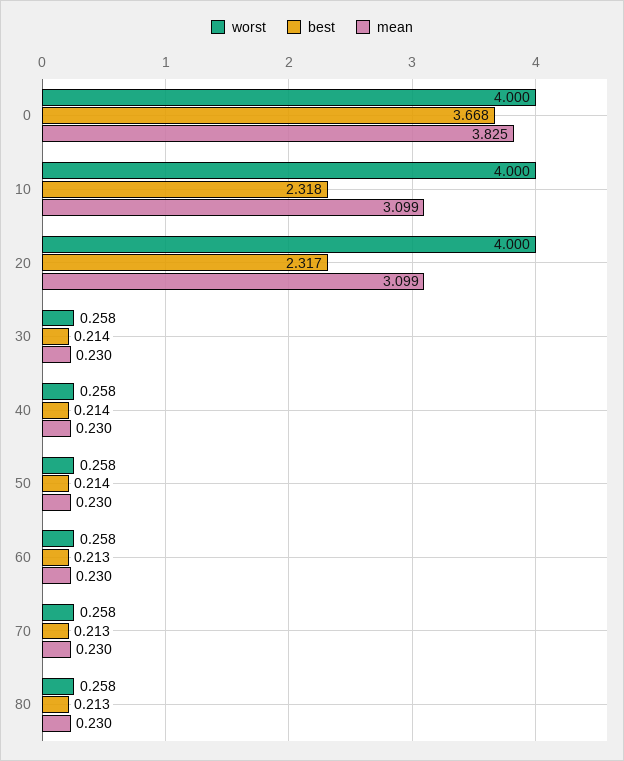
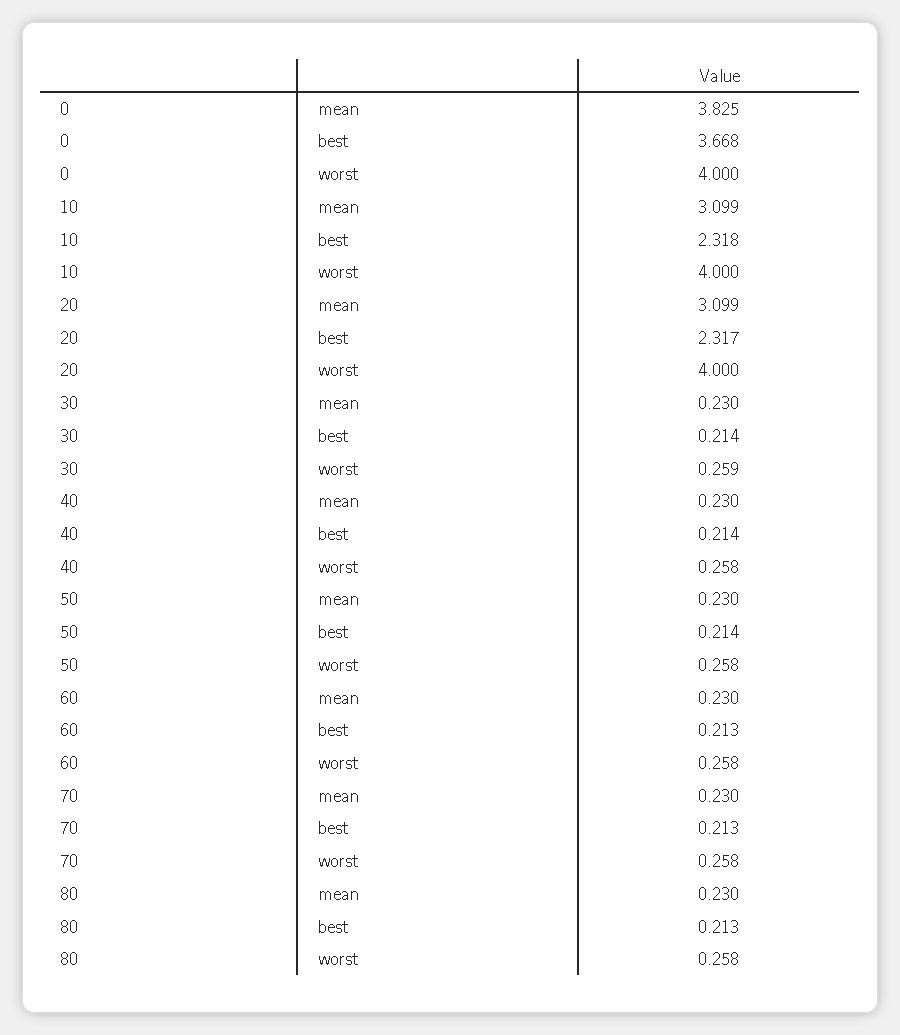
  {
    "worst": {
      "0": 4,
      "10": 4,
      "20": 4,
-     "30": 0.258,
+     "30": 0.259,
      "40": 0.258,
      "50": 0.258,
      "60": 0.258,
      "70": 0.258,
      "80": 0.258
    },
    "best": {
      "0": 3.668,
      "10": 2.318,
      "20": 2.317,
      "30": 0.214,
      "40": 0.214,
      "50": 0.214,
      "60": 0.213,
      "70": 0.213,
      "80": 0.213
    },
    "mean": {
      "0": 3.825,
      "10": 3.099,
      "20": 3.099,
      "30": 0.23,
      "40": 0.23,
      "50": 0.23,
      "60": 0.23,
      "70": 0.23,
      "80": 0.23
    }
  }

